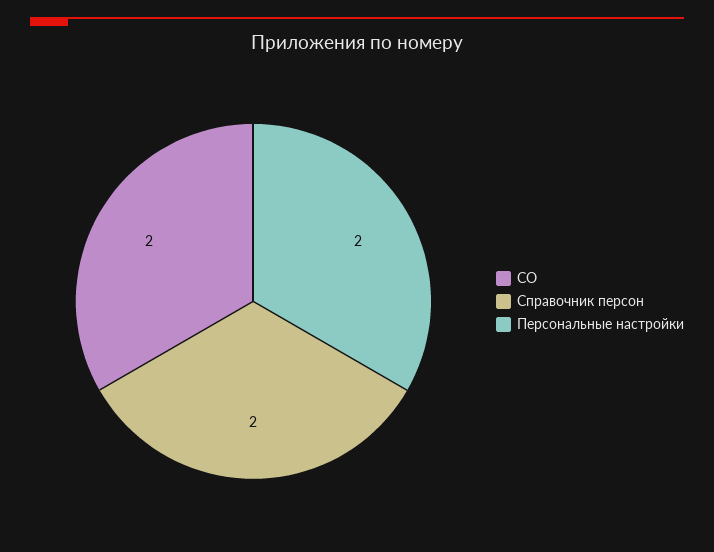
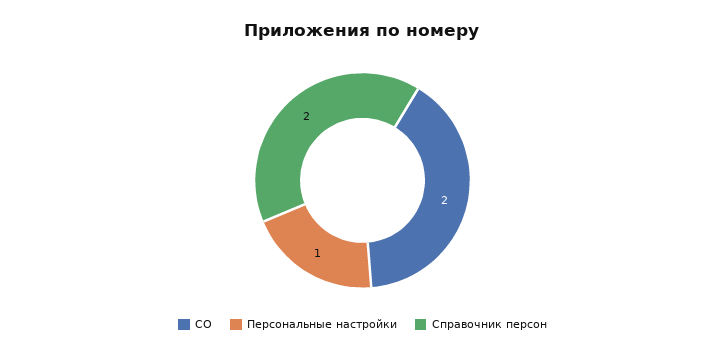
  {
    "CO": 2,
    "Справочник персон": 2,
-   "Персональные настройки": 2
+   "Персональные настройки": 1
  }

